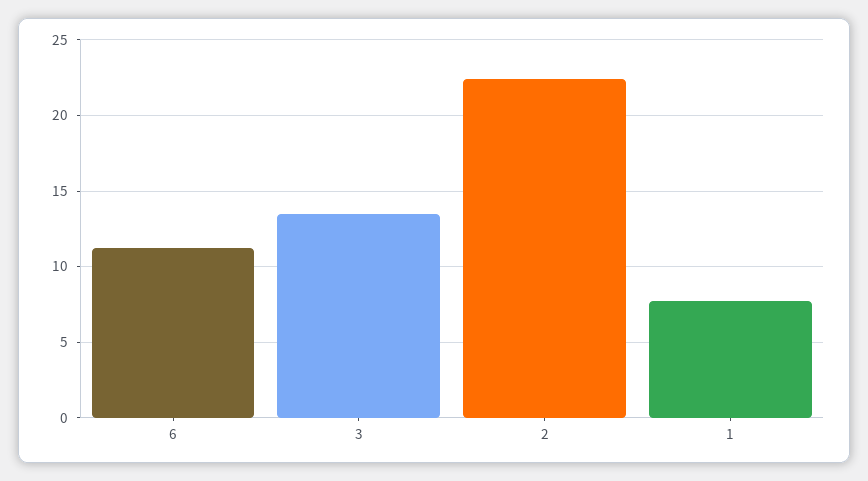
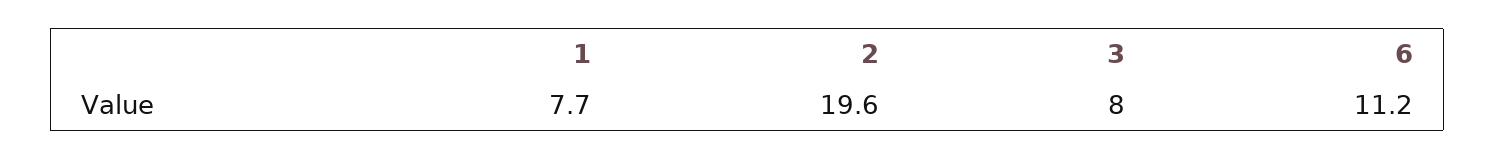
  {
    "6": 11.2,
-   "3": 13.5,
+   "3": 8,
-   "2": 22.5,
+   "2": 19.6,
    "1": 7.7
  }

